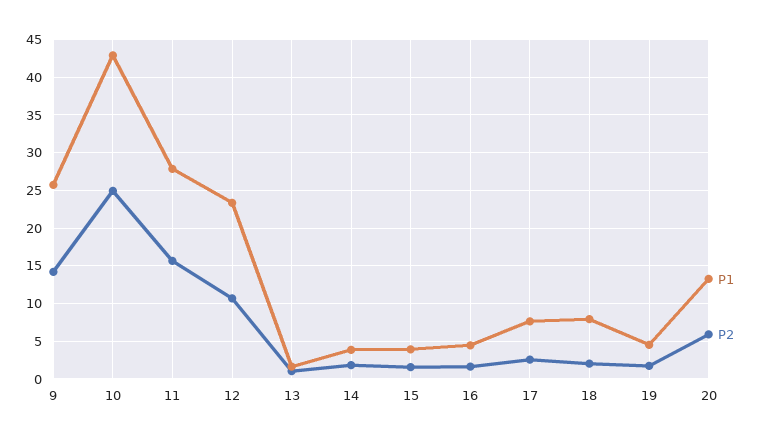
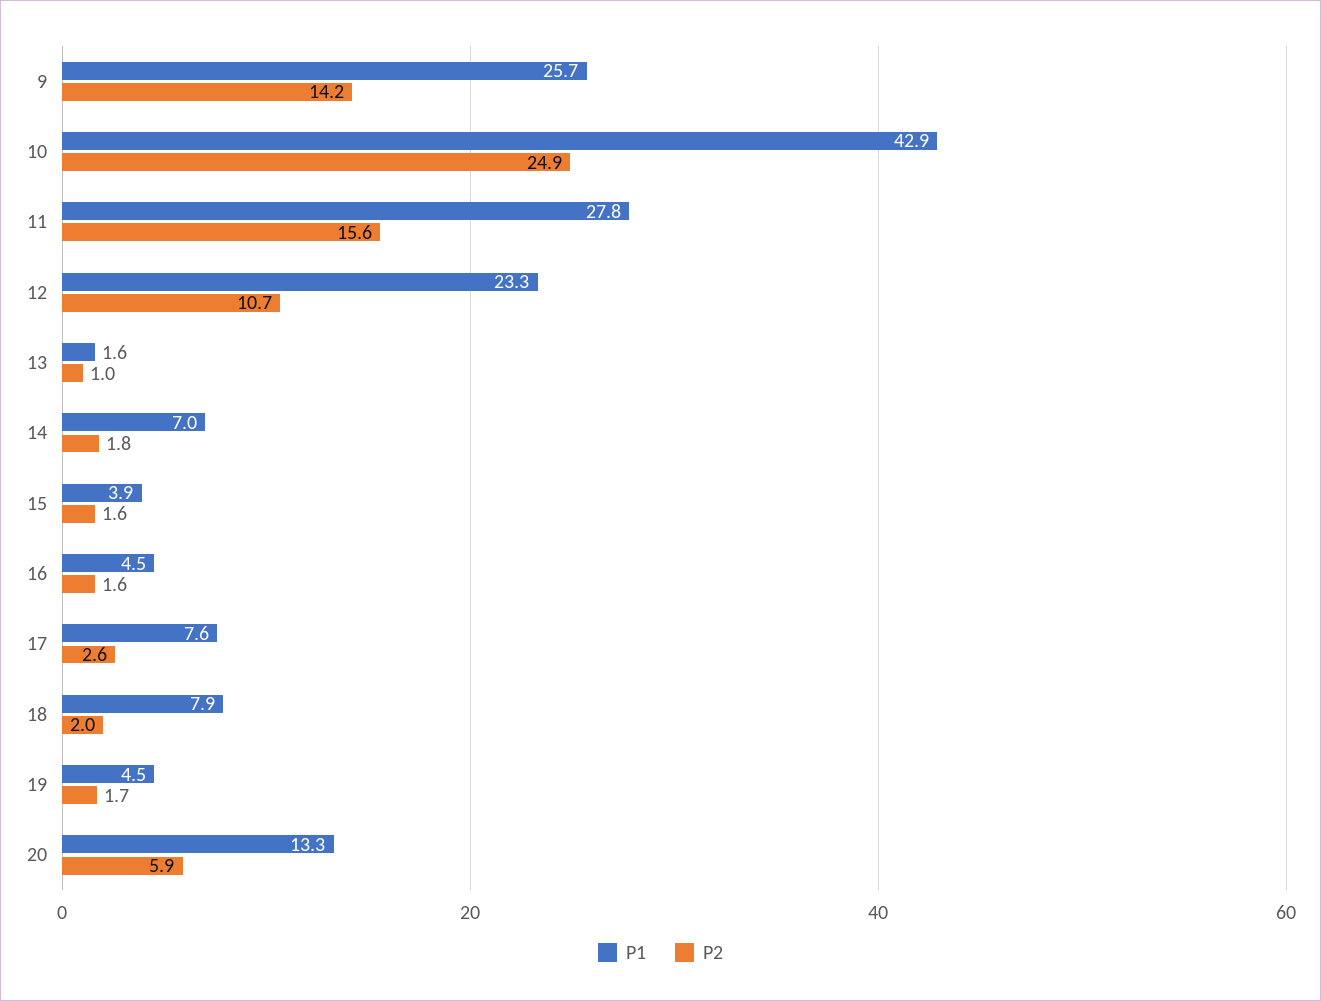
  {
    "P1": {
      "9": 25.7,
      "10": 42.9,
      "11": 27.8,
      "12": 23.3,
      "13": 1.6,
-     "14": 4,
+     "14": 7,
      "15": 3.9,
      "16": 4.5,
      "17": 7.6,
      "18": 7.9,
      "19": 4.5,
      "20": 13.3
    },
    "P2": {
      "9": 14.2,
      "10": 24.9,
      "11": 15.6,
      "12": 10.7,
      "13": 1,
      "14": 1.8,
      "15": 1.6,
      "16": 1.6,
      "17": 2.6,
      "18": 2,
      "19": 1.7,
      "20": 5.9
    }
  }

